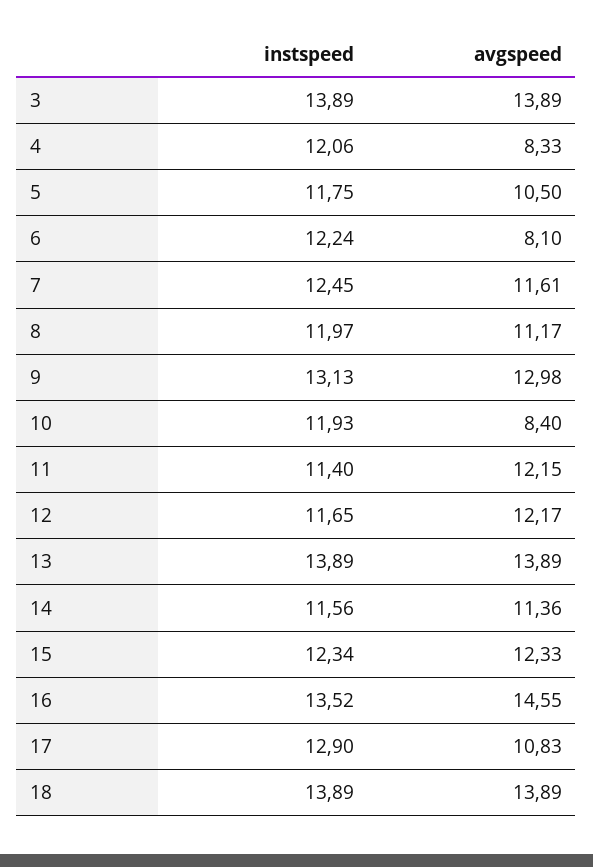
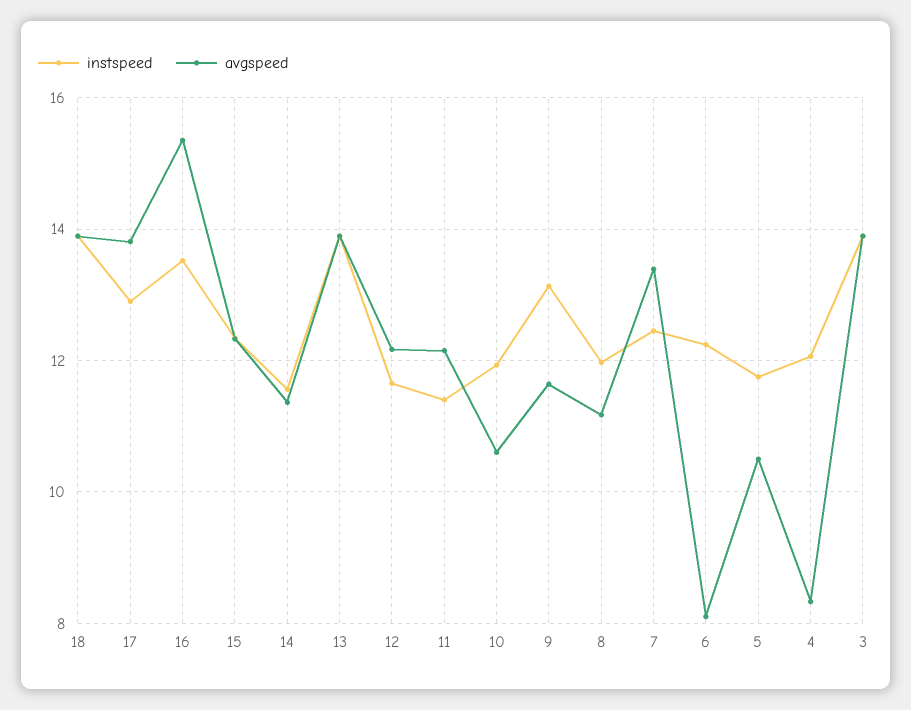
  {
    "instspeed": {
      "3": 13.89,
      "4": 12.06,
      "5": 11.75,
      "6": 12.24,
      "7": 12.45,
      "8": 11.97,
      "9": 13.13,
      "10": 11.93,
      "11": 11.4,
      "12": 11.65,
      "13": 13.89,
      "14": 11.56,
      "15": 12.34,
      "16": 13.52,
      "17": 12.9,
      "18": 13.89
    },
    "avgspeed": {
      "3": 13.89,
      "4": 8.33,
      "5": 10.5,
      "6": 8.1,
-     "7": 11.61,
+     "7": 13.4,
      "8": 11.17,
-     "9": 12.98,
+     "9": 11.6,
-     "10": 8.4,
+     "10": 10.6,
      "11": 12.15,
      "12": 12.17,
      "13": 13.89,
      "14": 11.36,
      "15": 12.33,
-     "16": 14.55,
+     "16": 15.4,
-     "17": 10.83,
+     "17": 13.8,
      "18": 13.89
    }
  }

